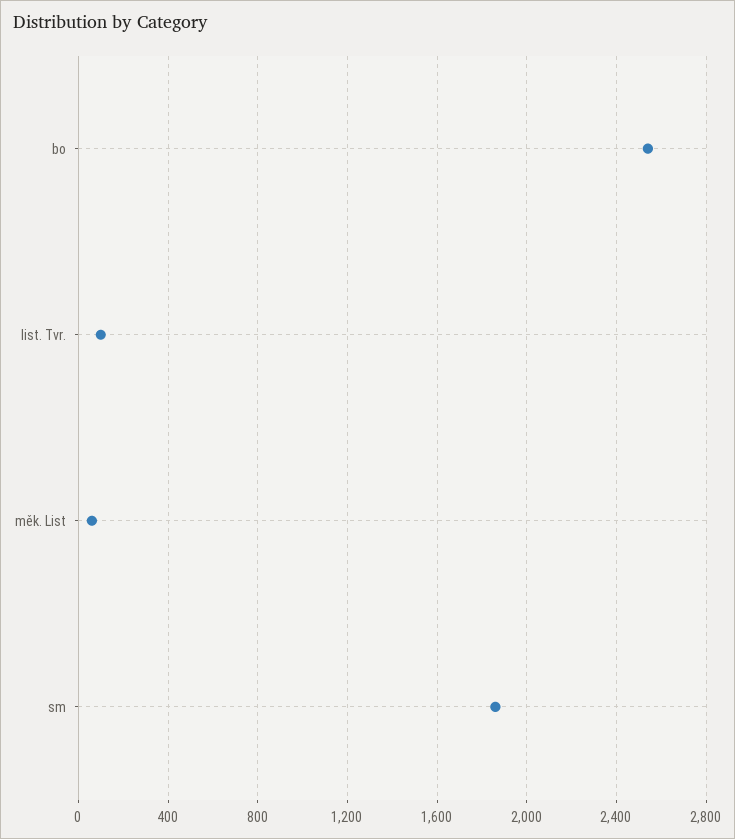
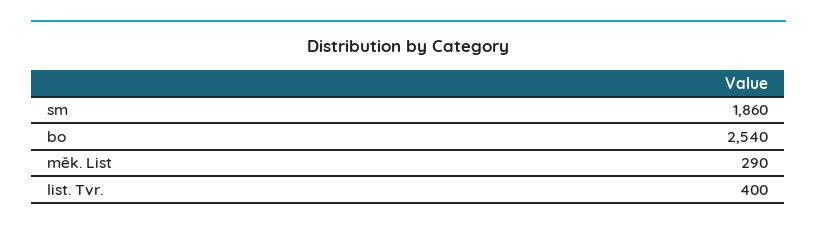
  {
    "bo": 2540,
-   "list. Tvr.": 100,
+   "list. Tvr.": 400,
-   "měk. List": 50,
+   "měk. List": 290,
    "sm": 1860
  }

